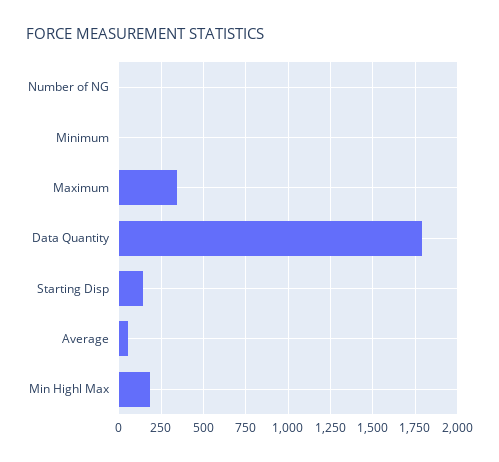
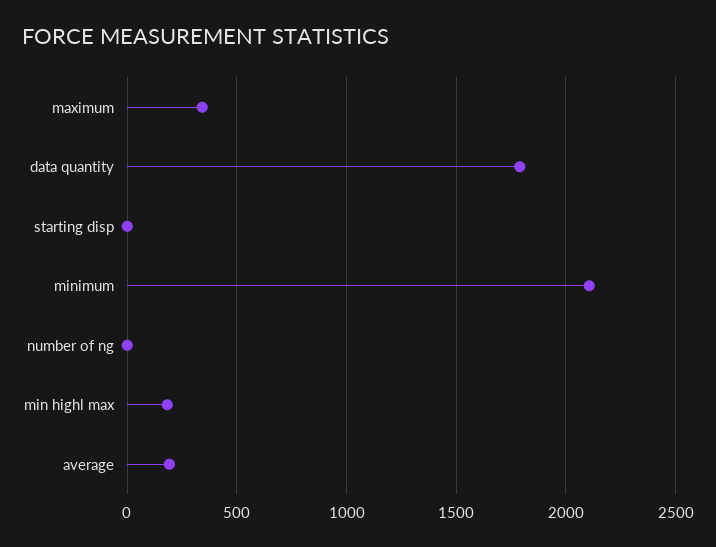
  {
    "Number of NG": 0,
-   "Minimum": 0,
+   "Minimum": 2100,
    "Maximum": 350,
    "Data Quantity": 1800,
-   "Starting Disp": 150,
+   "Starting Disp": 0,
-   "Average": 50,
+   "Average": 200,
    "Min Highl Max": 200
  }

